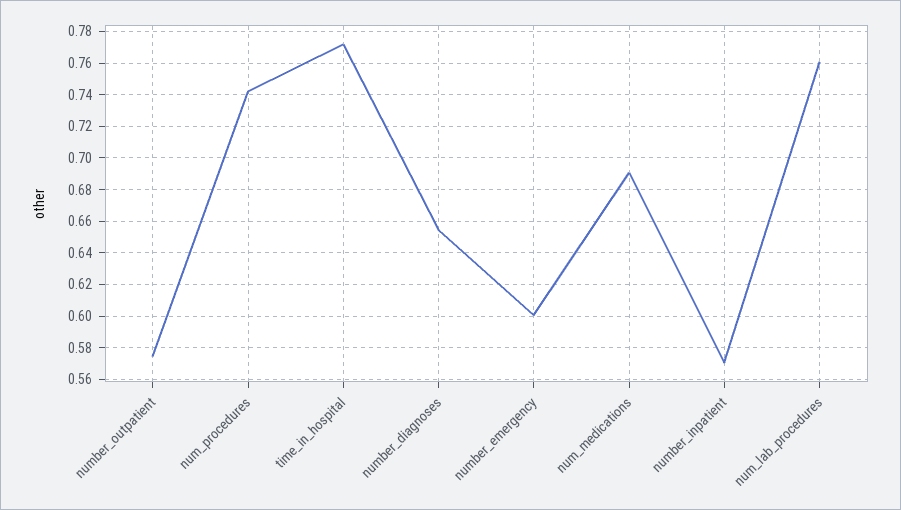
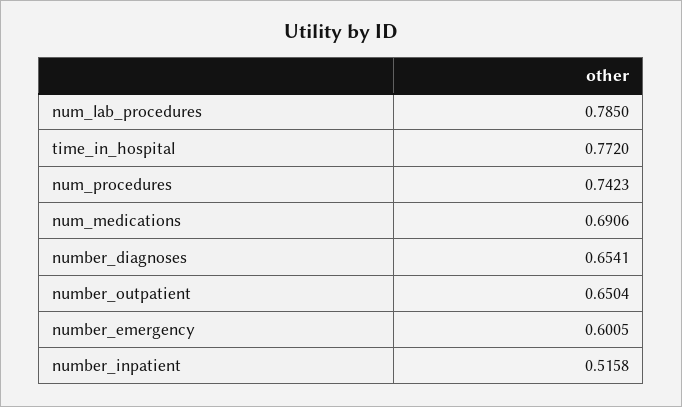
  {
-   "number_outpatient": 0.575,
+   "number_outpatient": 0.6504,
    "num_procedures": 0.7423,
    "time_in_hospital": 0.772,
    "number_diagnoses": 0.6541,
    "number_emergency": 0.6005,
    "num_medications": 0.6906,
-   "number_inpatient": 0.57,
+   "number_inpatient": 0.5158,
-   "num_lab_procedures": 0.76
+   "num_lab_procedures": 0.785
  }

